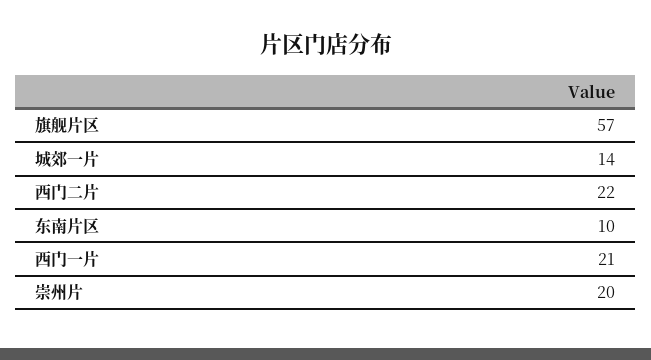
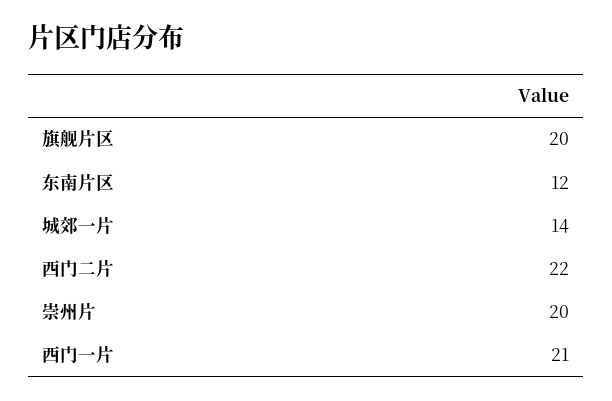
  {
-   "旗舰片区": 57,
+   "旗舰片区": 20,
    "城郊一片": 14,
    "西门二片": 22,
-   "东南片区": 10,
+   "东南片区": 12,
    "西门一片": 21,
    "崇州片": 20
  }

